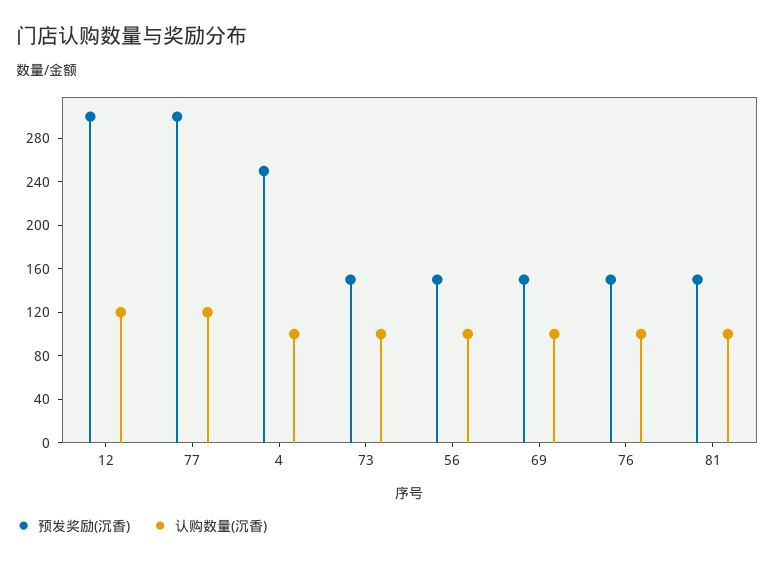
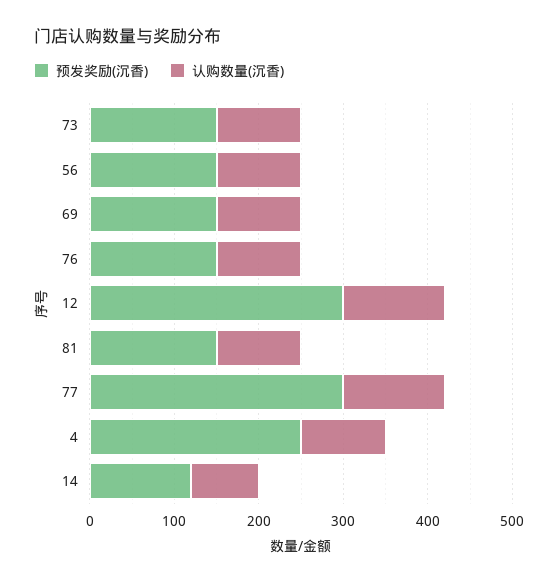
  {
    "预发奖励(沉香)": {
      "12": 300,
      "77": 300,
      "4": 250,
      "73": 150,
      "56": 150,
      "69": 150,
      "76": 150,
-     "81": 150
+     "81": 150,
+     "14": 120
    },
    "认购数量(沉香)": {
      "12": 120,
      "77": 120,
      "4": 100,
      "73": 100,
      "56": 100,
      "69": 100,
      "76": 100,
-     "81": 100
+     "81": 100,
+     "14": 80
    }
  }

